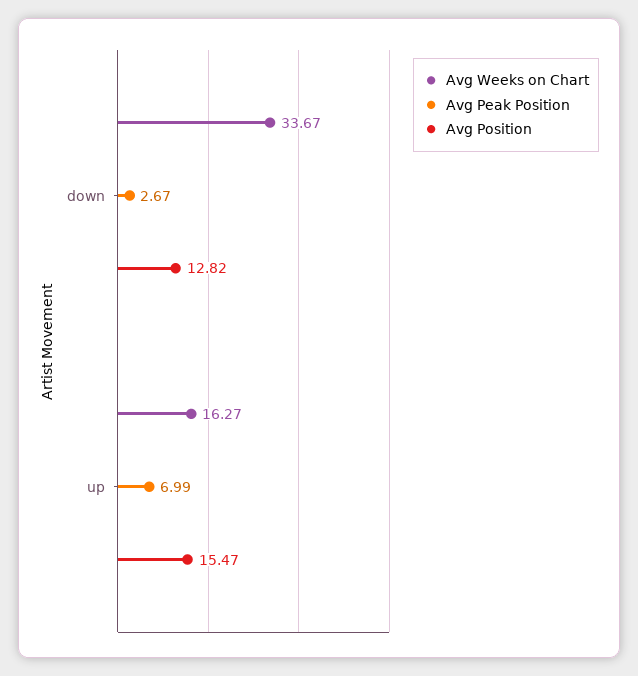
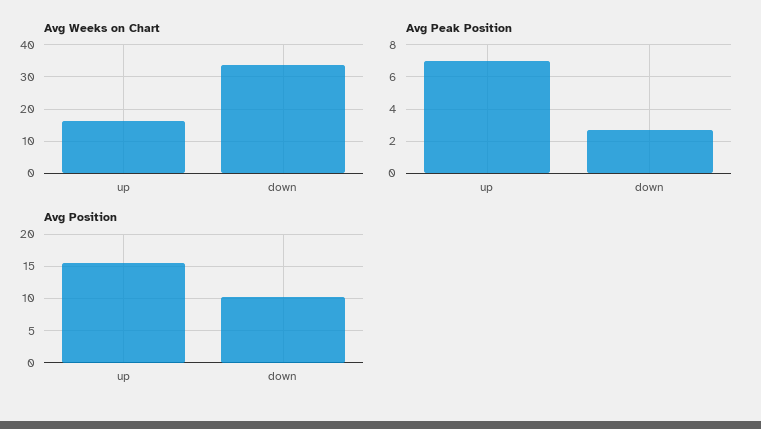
  {
    "Avg Weeks on Chart": {
      "down": 33.67,
      "up": 16.27
    },
    "Avg Peak Position": {
      "down": 2.67,
      "up": 6.99
    },
    "Avg Position": {
-     "down": 12.82,
+     "down": 10,
      "up": 15.47
    }
  }

